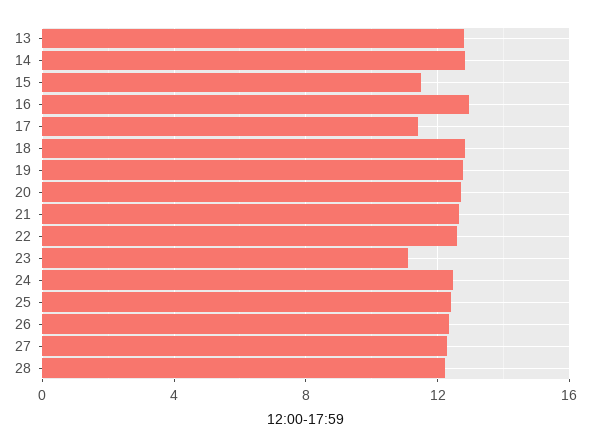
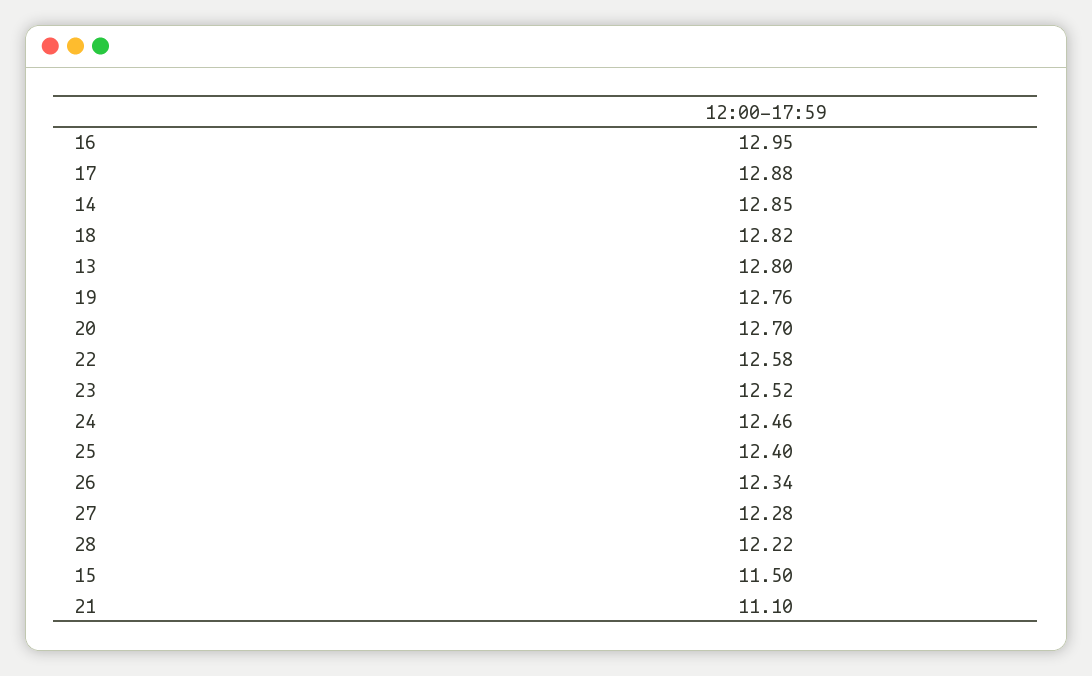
  {
    "13": 12.8,
    "14": 12.85,
    "15": 11.5,
    "16": 12.95,
-   "17": 11.5,
+   "17": 12.88,
    "18": 12.82,
    "19": 12.76,
    "20": 12.7,
-   "21": 12.5,
+   "21": 11.1,
    "22": 12.58,
-   "23": 11,
+   "23": 12.52,
    "24": 12.46,
    "25": 12.4,
    "26": 12.34,
    "27": 12.28,
    "28": 12.22
  }

